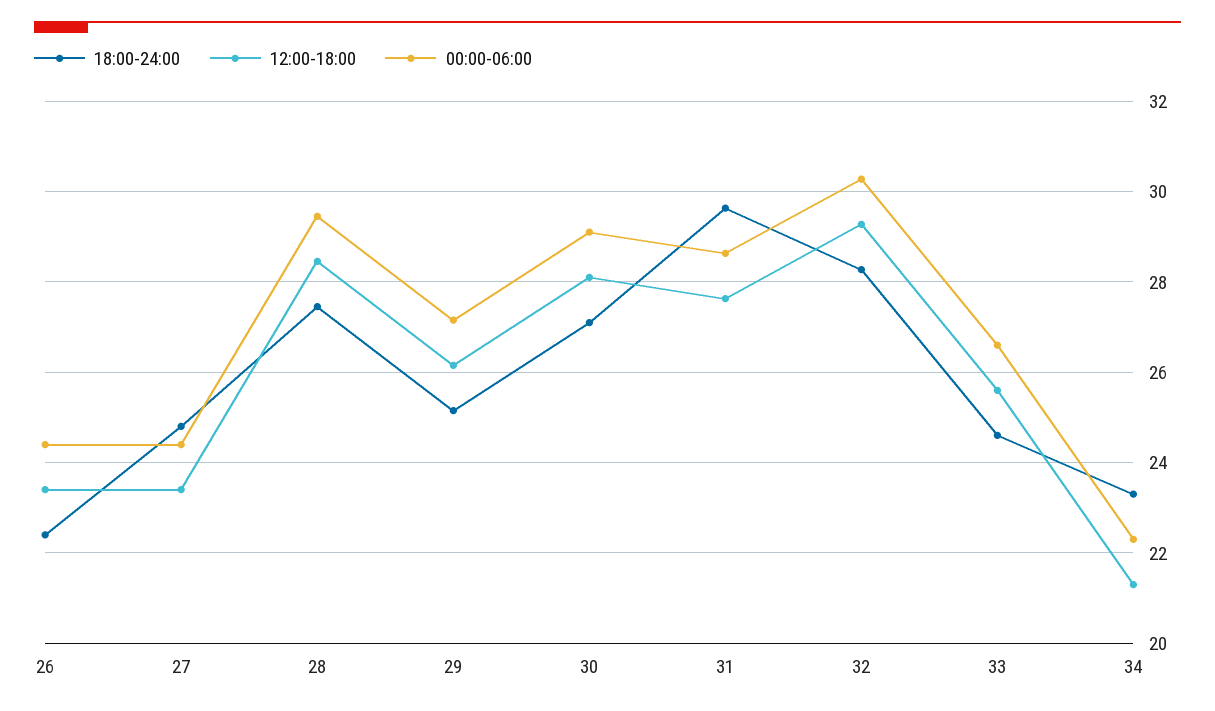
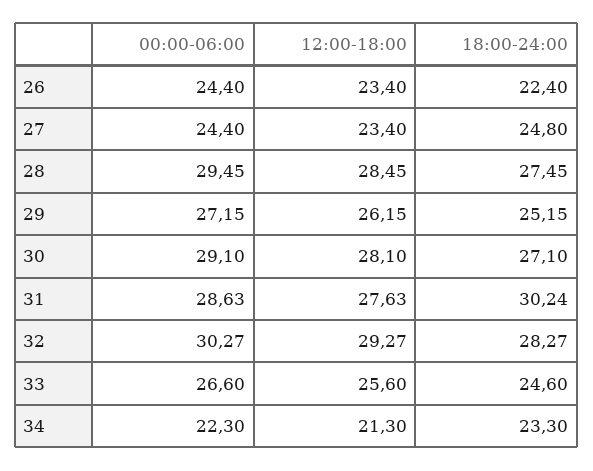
  {
    "18:00-24:00": {
      "26": 22.4,
      "27": 24.8,
      "28": 27.45,
      "29": 25.15,
      "30": 27.1,
-     "31": 29.6,
+     "31": 30.24,
      "32": 28.27,
      "33": 24.6,
      "34": 23.3
    },
    "12:00-18:00": {
      "26": 23.4,
      "27": 23.4,
      "28": 28.45,
      "29": 26.15,
      "30": 28.1,
      "31": 27.63,
      "32": 29.27,
      "33": 25.6,
      "34": 21.3
    },
    "00:00-06:00": {
      "26": 24.4,
      "27": 24.4,
      "28": 29.45,
      "29": 27.15,
      "30": 29.1,
      "31": 28.63,
      "32": 30.27,
      "33": 26.6,
      "34": 22.3
    }
  }

